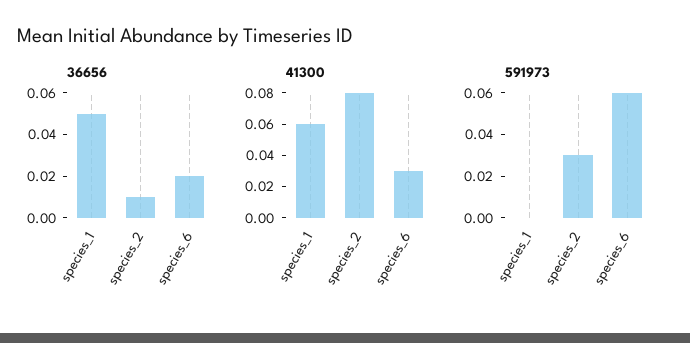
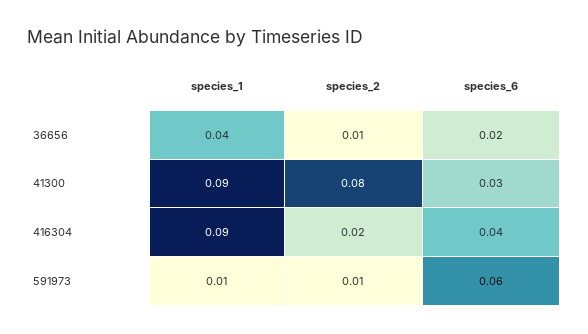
  {
    "36656": {
-     "species_1": 0.05,
+     "species_1": 0.04,
      "species_2": 0.01,
      "species_6": 0.02
    },
    "41300": {
-     "species_1": 0.06,
+     "species_1": 0.09,
      "species_2": 0.08,
      "species_6": 0.03
    },
    "591973": {
-     "species_1": 0,
+     "species_1": 0.01,
-     "species_2": 0.03,
+     "species_2": 0.01,
      "species_6": 0.06
-   }
+   },
+   "416304": {
+     "species_1": 0.09,
+     "species_2": 0.02,
+     "species_6": 0.04
+   }
  }

